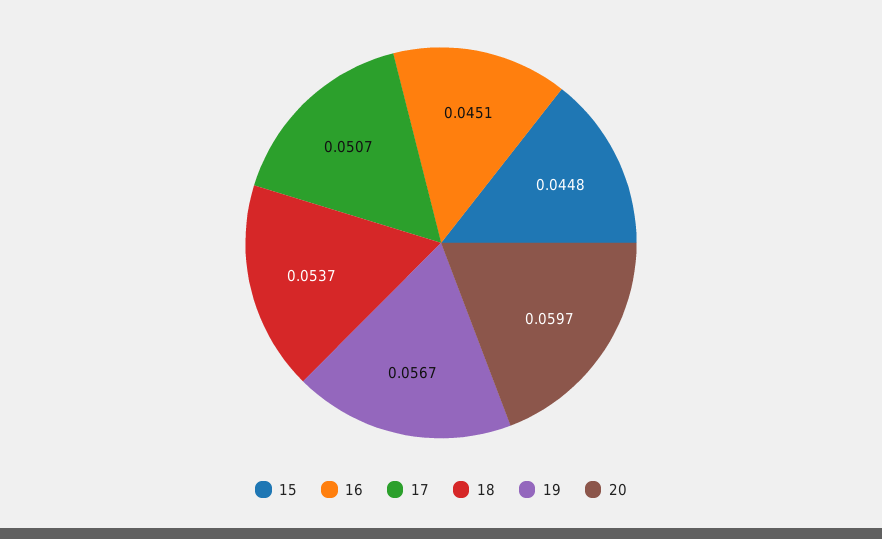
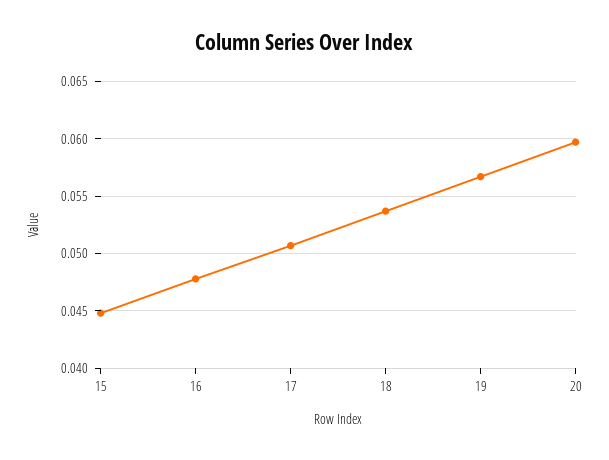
  {
    "15": 0.0448,
-   "16": 0.0451,
+   "16": 0.048,
    "17": 0.0507,
    "18": 0.0537,
    "19": 0.0567,
    "20": 0.0597
  }

